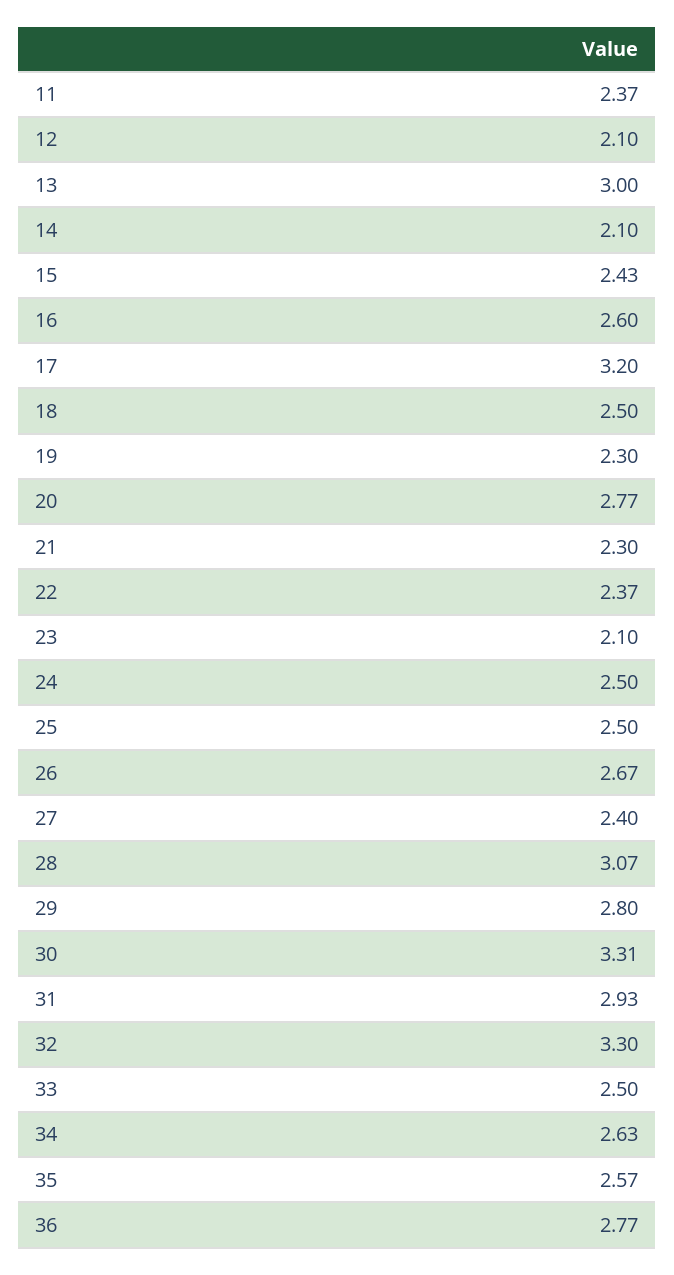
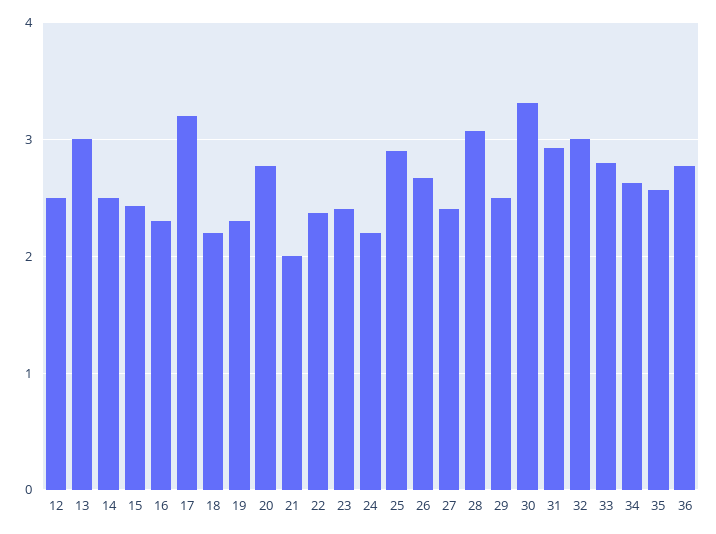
  {
-   "11": 2.37,
-   "12": 2.1,
+   "12": 2.5,
    "13": 3,
-   "14": 2.1,
+   "14": 2.5,
    "15": 2.43,
-   "16": 2.6,
+   "16": 2.3,
    "17": 3.2,
-   "18": 2.5,
+   "18": 2.2,
    "19": 2.3,
    "20": 2.77,
-   "21": 2.3,
+   "21": 2,
    "22": 2.37,
-   "23": 2.1,
+   "23": 2.4,
-   "24": 2.5,
+   "24": 2.2,
-   "25": 2.5,
+   "25": 2.9,
    "26": 2.67,
    "27": 2.4,
    "28": 3.07,
-   "29": 2.8,
+   "29": 2.5,
    "30": 3.31,
    "31": 2.93,
-   "32": 3.3,
+   "32": 3,
-   "33": 2.5,
+   "33": 2.8,
    "34": 2.63,
    "35": 2.57,
    "36": 2.77
  }

